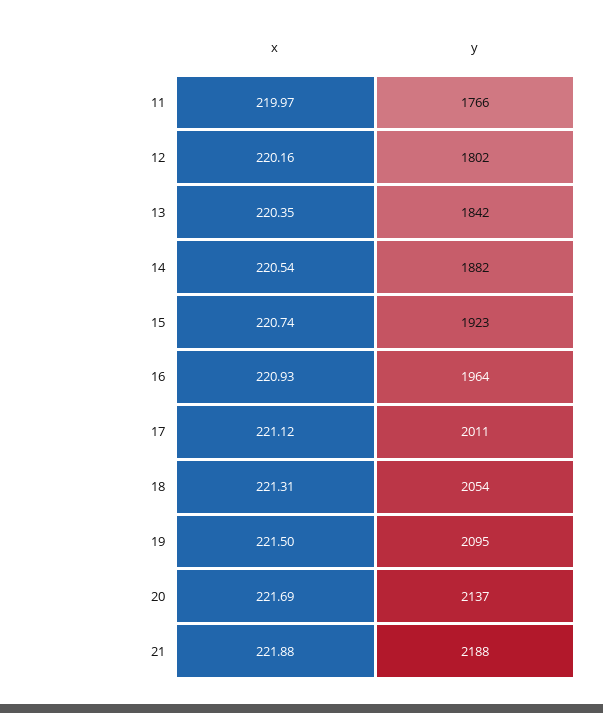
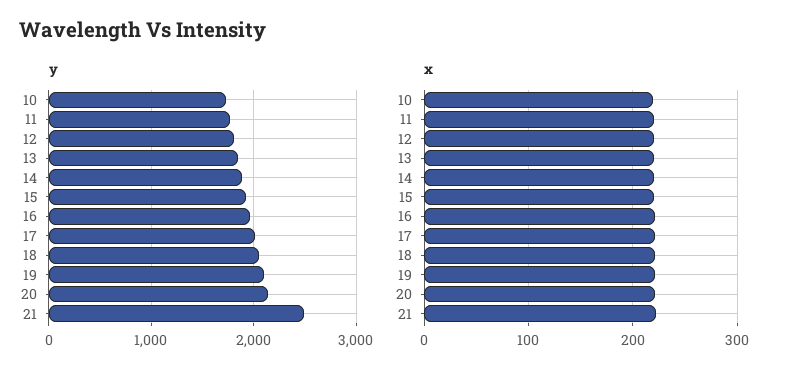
  {
    "x": {
      "11": 219.97,
      "12": 220.16,
      "13": 220.35,
      "14": 220.54,
      "15": 220.74,
      "16": 220.93,
      "17": 221.12,
      "18": 221.31,
      "19": 221.5,
      "20": 221.69,
-     "21": 221.88
+     "21": 221.88,
+     "10": 220
    },
    "y": {
      "11": 1766,
      "12": 1802,
      "13": 1842,
      "14": 1882,
      "15": 1923,
      "16": 1964,
      "17": 2011,
      "18": 2054,
      "19": 2095,
      "20": 2137,
-     "21": 2188
+     "21": 2500,
+     "10": 1700
    }
  }

